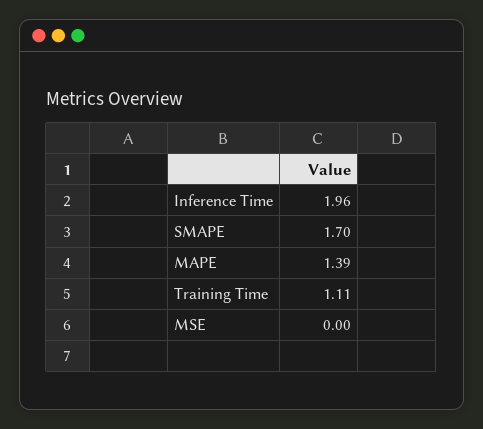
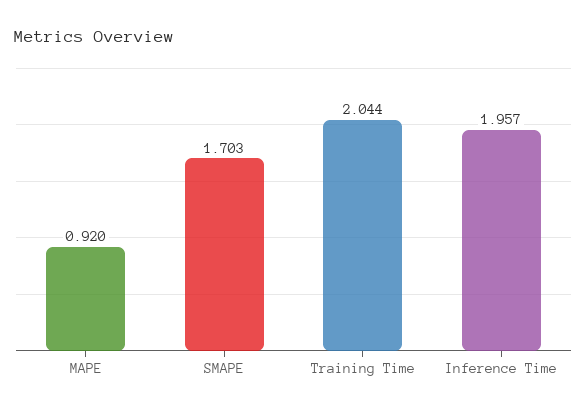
  {
    "Inference Time": 1.957,
    "SMAPE": 1.703,
-   "MAPE": 1.39,
+   "MAPE": 0.92,
-   "Training Time": 1.11,
+   "Training Time": 2.044
-   "MSE": 0
  }

